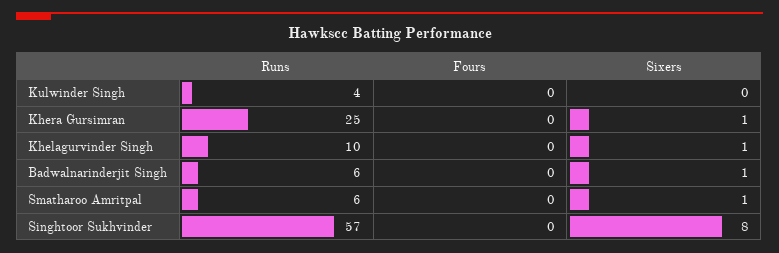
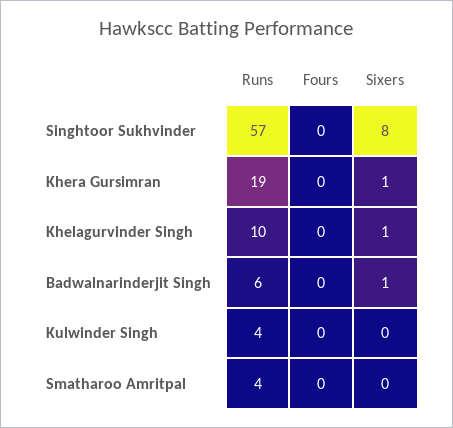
  {
    "Runs": {
      "Kulwinder Singh": 4,
-     "Khera Gursimran": 25,
+     "Khera Gursimran": 19,
      "Khelagurvinder Singh": 10,
      "Badwalnarinderjit Singh": 6,
-     "Smatharoo Amritpal": 6,
+     "Smatharoo Amritpal": 4,
      "Singhtoor Sukhvinder": 57
    },
    "Fours": {
      "Kulwinder Singh": 0,
      "Khera Gursimran": 0,
      "Khelagurvinder Singh": 0,
      "Badwalnarinderjit Singh": 0,
      "Smatharoo Amritpal": 0,
      "Singhtoor Sukhvinder": 0
    },
    "Sixers": {
      "Kulwinder Singh": 0,
      "Khera Gursimran": 1,
      "Khelagurvinder Singh": 1,
      "Badwalnarinderjit Singh": 1,
-     "Smatharoo Amritpal": 1,
+     "Smatharoo Amritpal": 0,
      "Singhtoor Sukhvinder": 8
    }
  }

